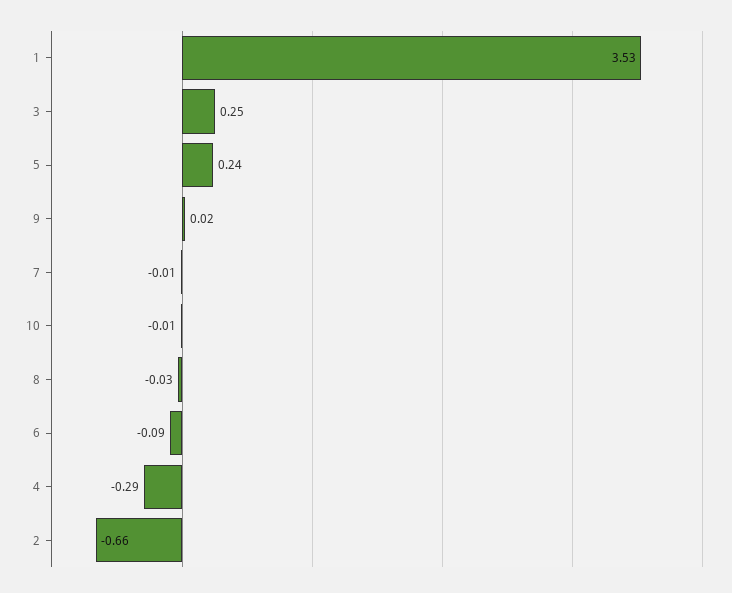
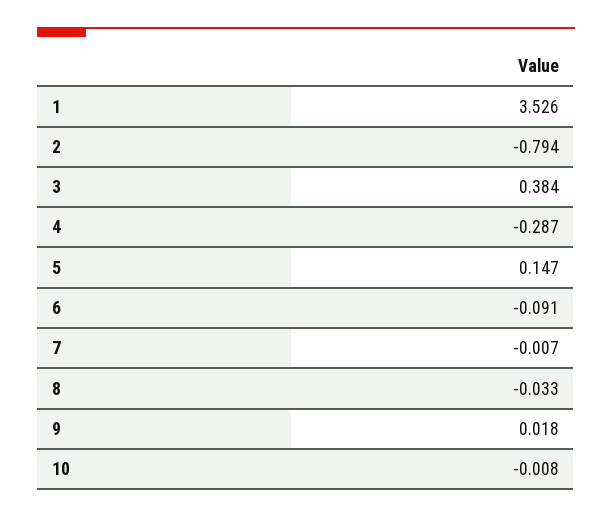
  {
    "1": 3.526,
-   "3": 0.25,
+   "3": 0.384,
-   "5": 0.24,
+   "5": 0.147,
    "9": 0.018,
    "7": -0.007,
    "10": -0.008,
    "8": -0.033,
    "6": -0.091,
    "4": -0.287,
-   "2": -0.66
+   "2": -0.794
  }

